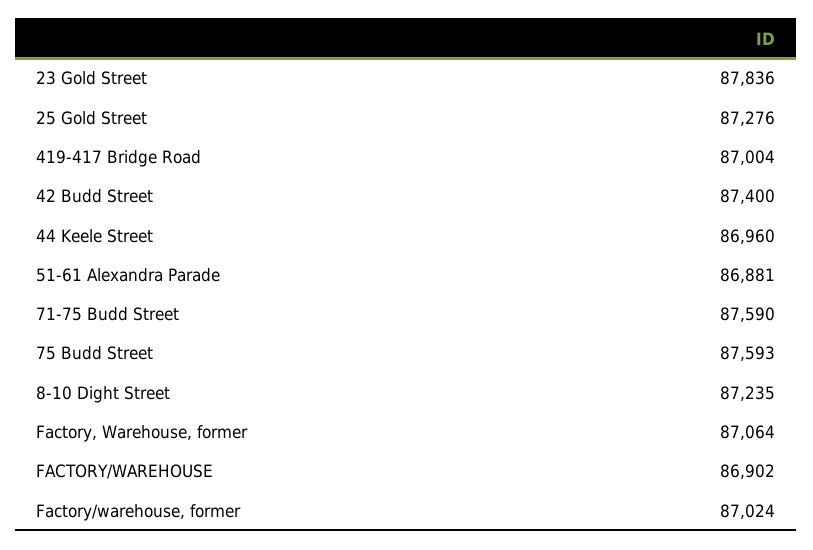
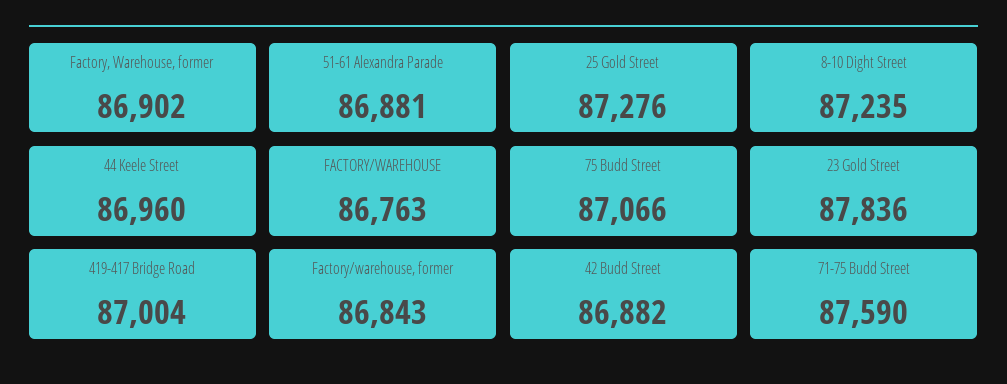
  {
    "23 Gold Street": 87836,
    "25 Gold Street": 87276,
    "419-417 Bridge Road": 87004,
-   "42 Budd Street": 87400,
+   "42 Budd Street": 86882,
    "44 Keele Street": 86960,
    "51-61 Alexandra Parade": 86881,
    "71-75 Budd Street": 87590,
-   "75 Budd Street": 87593,
+   "75 Budd Street": 87066,
    "8-10 Dight Street": 87235,
-   "Factory, Warehouse, former": 87064,
+   "Factory, Warehouse, former": 86902,
-   "FACTORY/WAREHOUSE": 86902,
+   "FACTORY/WAREHOUSE": 86763,
-   "Factory/warehouse, former": 87024
+   "Factory/warehouse, former": 86843
  }

